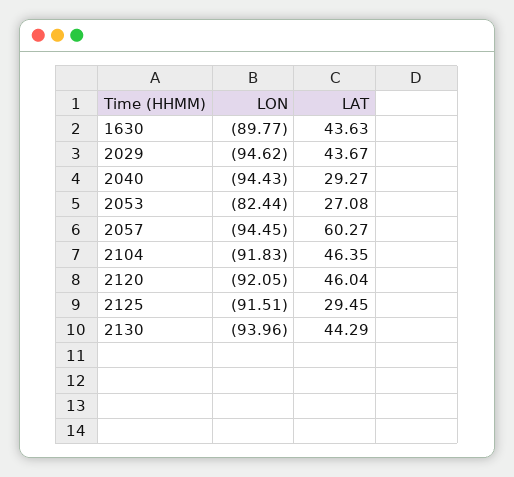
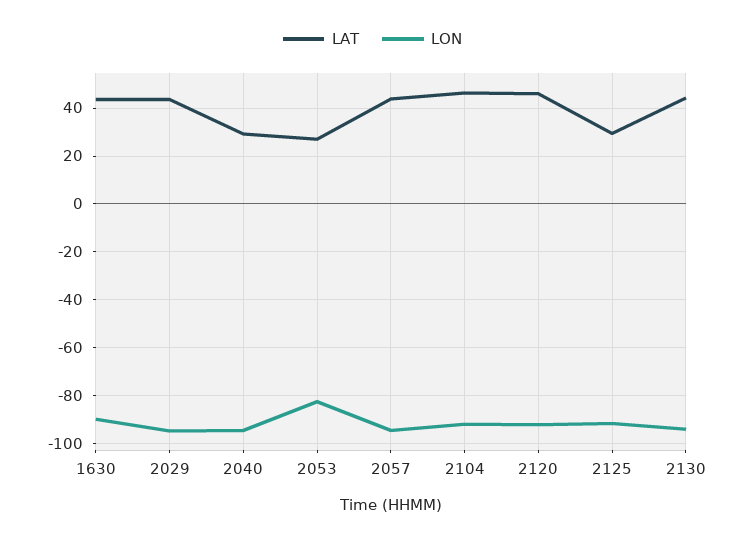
  {
    "LON": {
      "1630": -89.77,
      "2029": -94.62,
      "2040": -94.43,
      "2053": -82.44,
      "2057": -94.45,
      "2104": -91.83,
      "2120": -92.05,
      "2125": -91.51,
      "2130": -93.96
    },
    "LAT": {
      "1630": 43.63,
      "2029": 43.67,
      "2040": 29.27,
      "2053": 27.08,
-     "2057": 60.27,
+     "2057": 45,
      "2104": 46.35,
      "2120": 46.04,
      "2125": 29.45,
      "2130": 44.29
    }
  }

